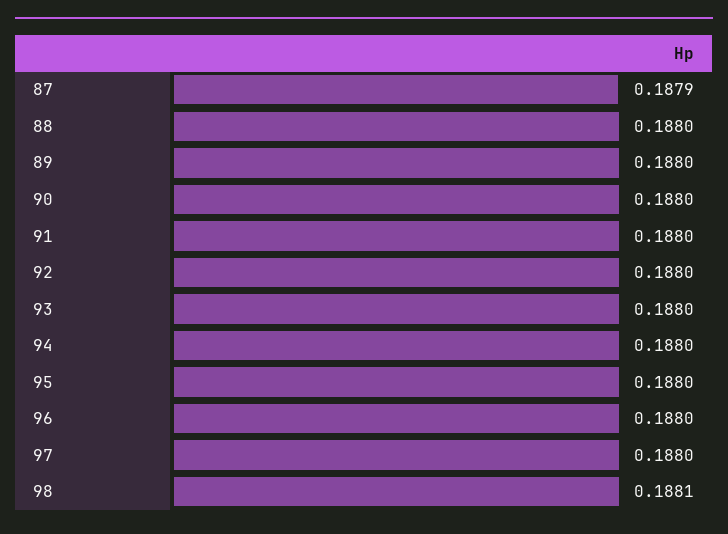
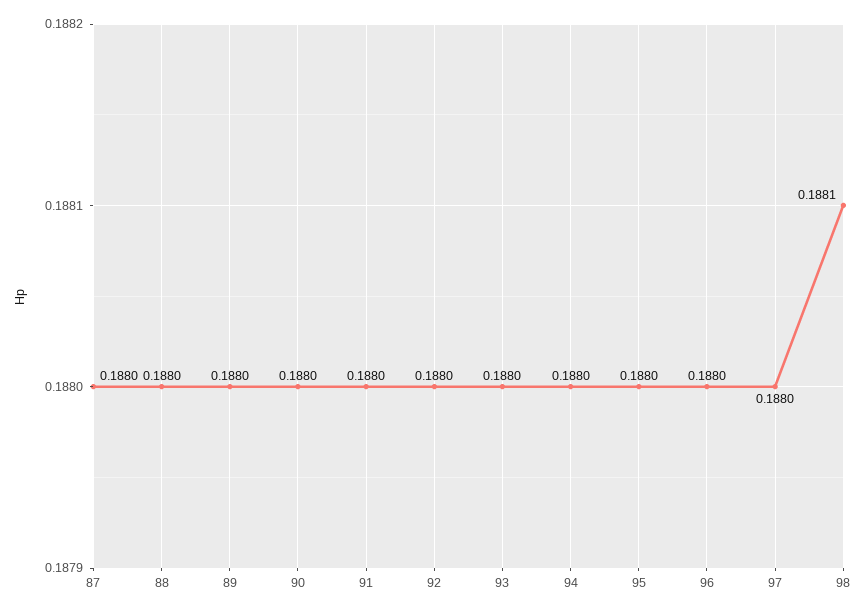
  {
-   "87": 0.1879,
+   "87": 0.188,
    "88": 0.188,
    "89": 0.188,
    "90": 0.188,
    "91": 0.188,
    "92": 0.188,
    "93": 0.188,
    "94": 0.188,
    "95": 0.188,
    "96": 0.188,
    "97": 0.188,
    "98": 0.1881
  }

